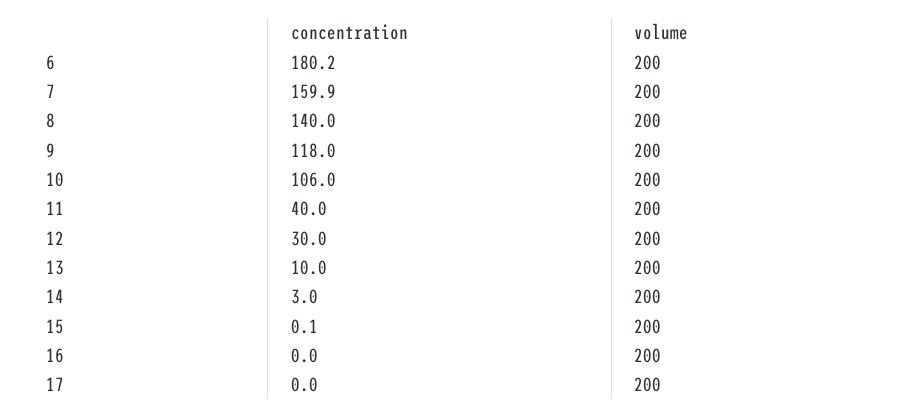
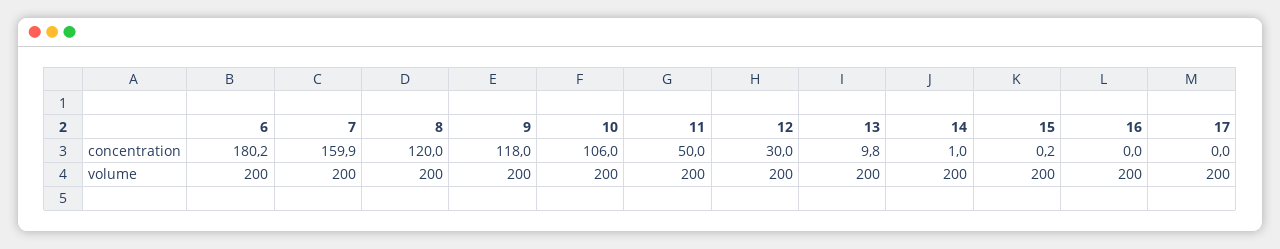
  {
    "concentration": {
      "6": 180.2,
      "7": 159.9,
-     "8": 140,
+     "8": 120,
      "9": 118,
      "10": 106,
-     "11": 40,
+     "11": 50,
      "12": 30,
-     "13": 10,
+     "13": 9.8,
-     "14": 3,
+     "14": 1,
-     "15": 0.1,
+     "15": 0.2,
      "16": 0,
      "17": 0
    },
    "volume": {
      "6": 200,
      "7": 200,
      "8": 200,
      "9": 200,
      "10": 200,
      "11": 200,
      "12": 200,
      "13": 200,
      "14": 200,
      "15": 200,
      "16": 200,
      "17": 200
    }
  }

